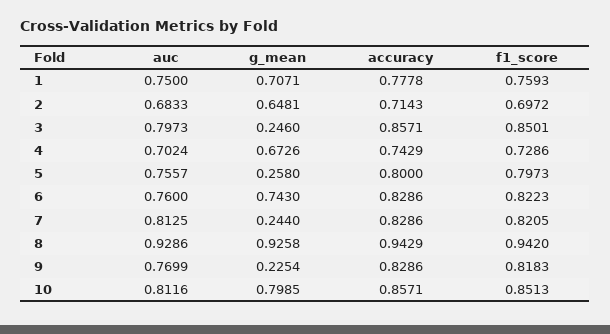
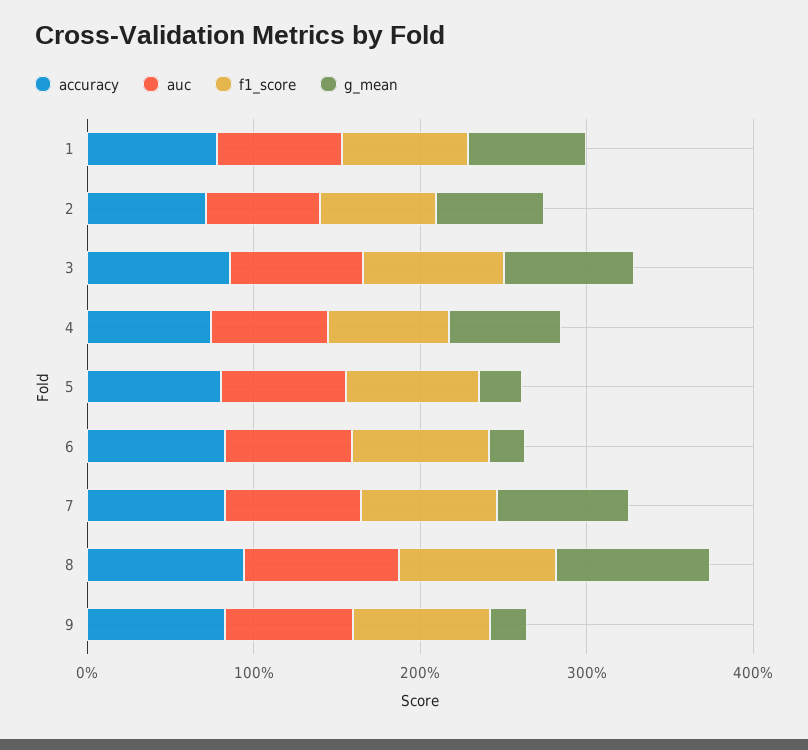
  {
    "auc": {
      "1": 0.75,
      "2": 0.6833,
      "3": 0.7973,
      "4": 0.7024,
      "5": 0.7557,
      "6": 0.76,
      "7": 0.8125,
      "8": 0.9286,
-     "9": 0.7699,
+     "9": 0.7699
-     "10": 0.8116
    },
    "g_mean": {
      "1": 0.7071,
      "2": 0.6481,
-     "3": 0.246,
+     "3": 0.8,
      "4": 0.6726,
      "5": 0.258,
-     "6": 0.743,
+     "6": 0.2,
-     "7": 0.244,
+     "7": 0.8,
      "8": 0.9258,
-     "9": 0.2254,
+     "9": 0.2254
-     "10": 0.7985
    },
    "accuracy": {
      "1": 0.7778,
      "2": 0.7143,
      "3": 0.8571,
      "4": 0.7429,
      "5": 0.8,
      "6": 0.8286,
      "7": 0.8286,
      "8": 0.9429,
-     "9": 0.8286,
+     "9": 0.8286
-     "10": 0.8571
    },
    "f1_score": {
      "1": 0.7593,
      "2": 0.6972,
      "3": 0.8501,
      "4": 0.7286,
      "5": 0.7973,
      "6": 0.8223,
      "7": 0.8205,
      "8": 0.942,
-     "9": 0.8183,
+     "9": 0.8183
-     "10": 0.8513
    }
  }

